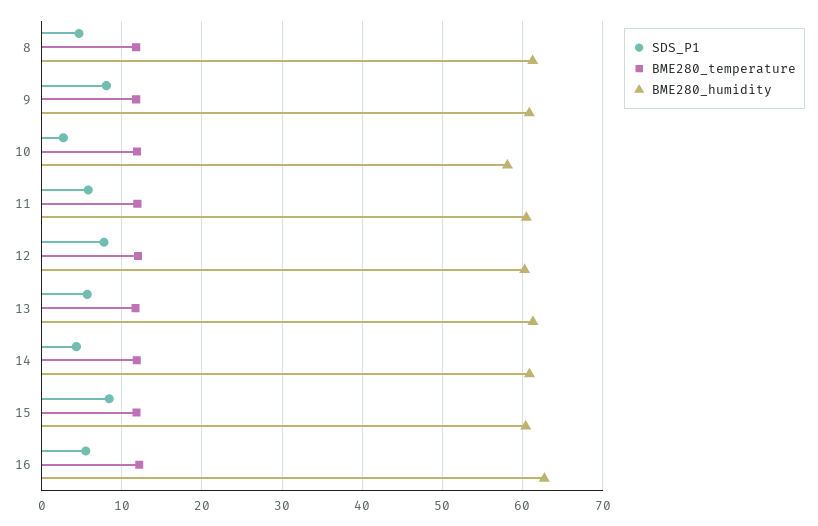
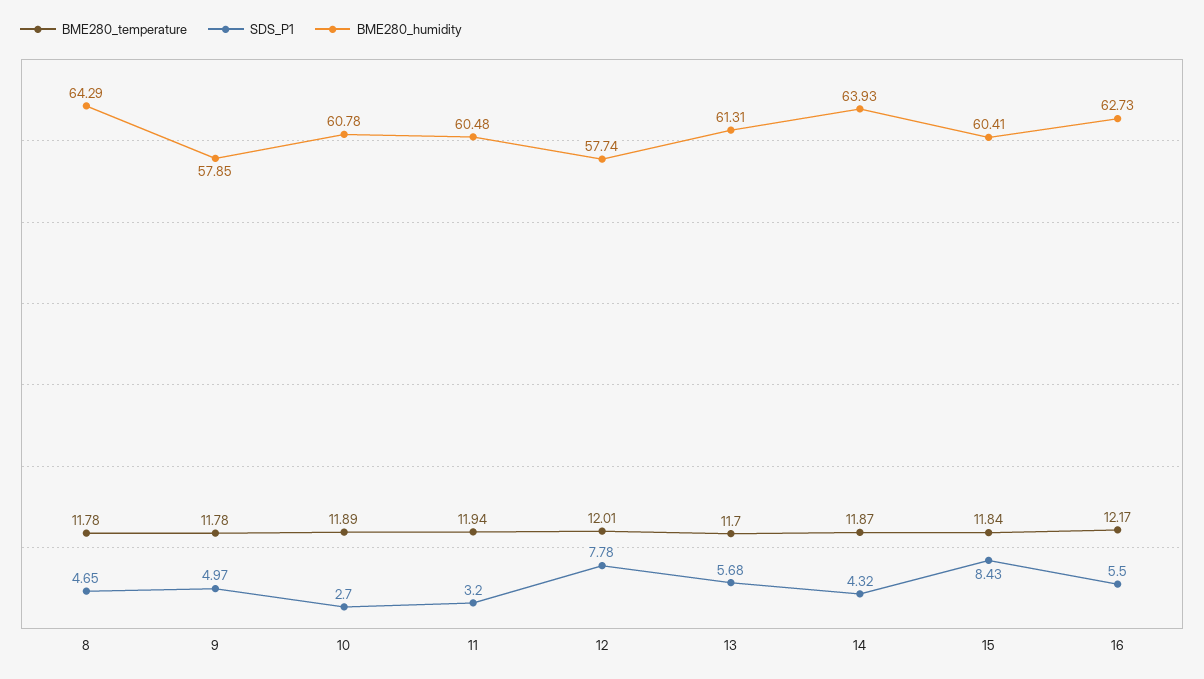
  {
    "SDS_P1": {
      "8": 4.65,
-     "9": 8,
+     "9": 4.97,
      "10": 2.7,
-     "11": 6,
+     "11": 3.2,
      "12": 7.78,
      "13": 5.68,
      "14": 4.32,
      "15": 8.43,
      "16": 5.5
    },
    "BME280_temperature": {
      "8": 11.78,
      "9": 11.78,
      "10": 11.89,
      "11": 11.94,
      "12": 12.01,
      "13": 11.7,
      "14": 11.87,
      "15": 11.84,
      "16": 12.17
    },
    "BME280_humidity": {
-     "8": 61,
+     "8": 64.29,
-     "9": 61,
+     "9": 57.85,
-     "10": 58,
+     "10": 60.78,
      "11": 60.48,
-     "12": 60,
+     "12": 57.74,
      "13": 61.31,
-     "14": 61,
+     "14": 63.93,
      "15": 60.41,
      "16": 62.73
    }
  }

